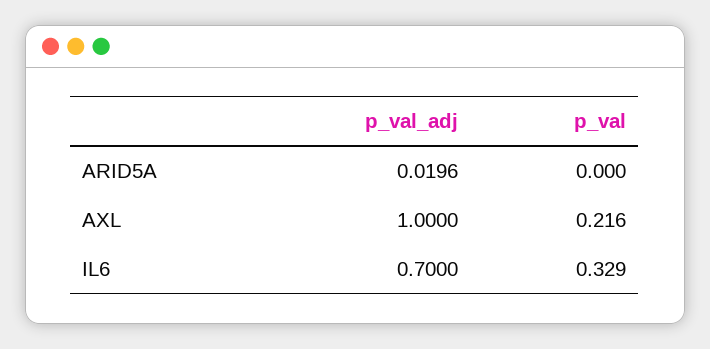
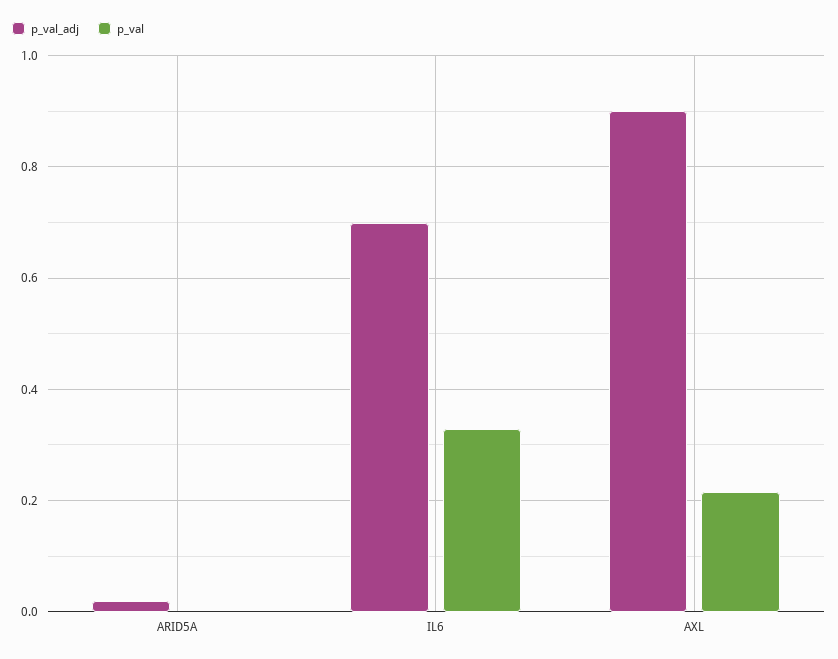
  {
    "p_val_adj": {
      "ARID5A": 0.0196,
-     "AXL": 1,
+     "AXL": 0.9,
      "IL6": 0.7
    },
    "p_val": {
      "ARID5A": 0,
      "AXL": 0.216,
      "IL6": 0.329
    }
  }

